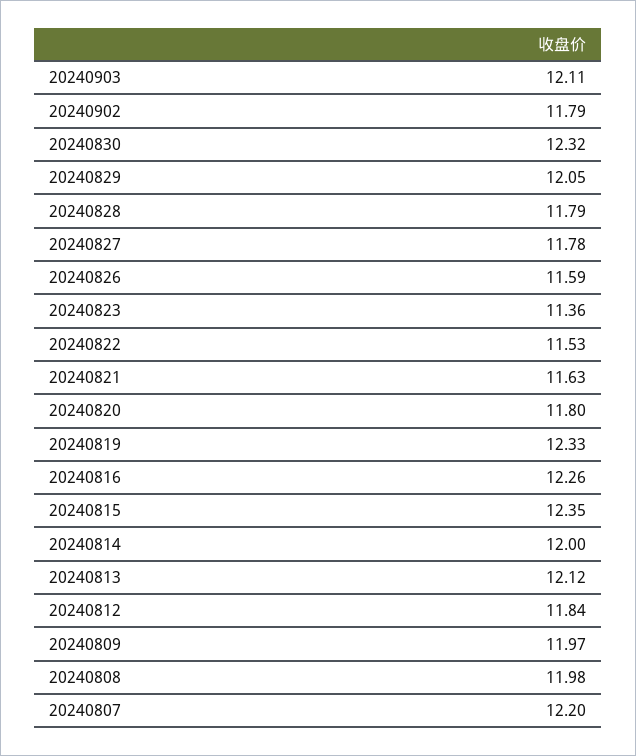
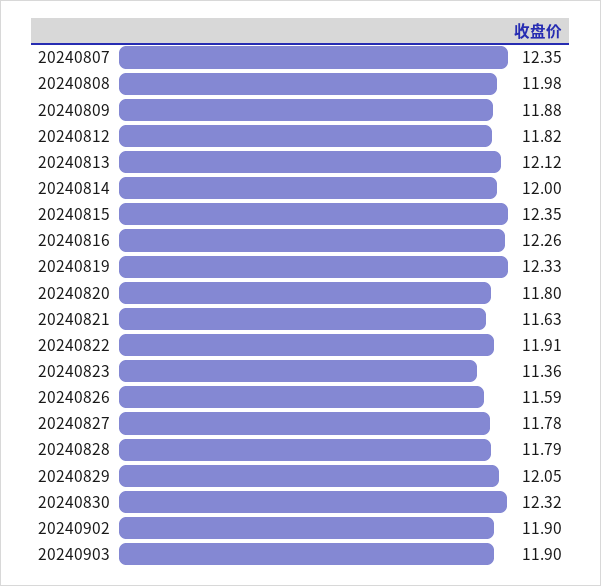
  {
-   "20240903": 12.11,
+   "20240903": 11.9,
-   "20240902": 11.79,
+   "20240902": 11.9,
    "20240830": 12.32,
    "20240829": 12.05,
    "20240828": 11.79,
    "20240827": 11.78,
    "20240826": 11.59,
    "20240823": 11.36,
-   "20240822": 11.53,
+   "20240822": 11.91,
    "20240821": 11.63,
    "20240820": 11.8,
    "20240819": 12.33,
    "20240816": 12.26,
    "20240815": 12.35,
    "20240814": 12,
    "20240813": 12.12,
-   "20240812": 11.84,
+   "20240812": 11.82,
-   "20240809": 11.97,
+   "20240809": 11.88,
    "20240808": 11.98,
-   "20240807": 12.2
+   "20240807": 12.35
  }

